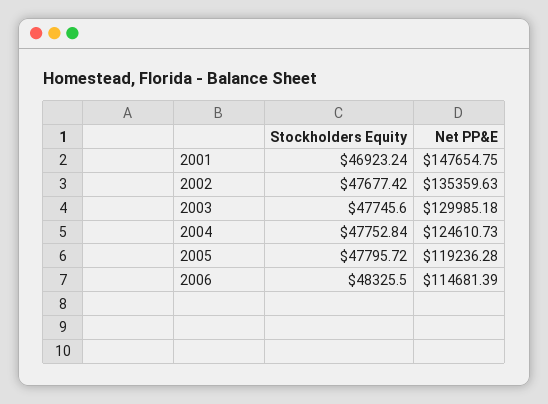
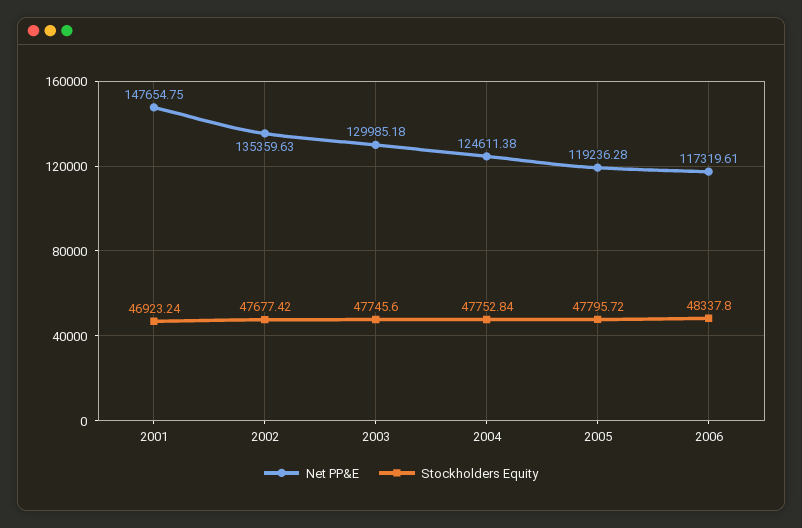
  {
    "Stockholders Equity": {
      "2001": 46923.24,
      "2002": 47677.42,
      "2003": 47745.6,
      "2004": 47752.84,
      "2005": 47795.72,
-     "2006": 48325.5
+     "2006": 48337.8
    },
    "Net PP&E": {
      "2001": 147654.75,
      "2002": 135359.63,
      "2003": 129985.18,
-     "2004": 124610.73,
+     "2004": 124611.38,
      "2005": 119236.28,
-     "2006": 114681.39
+     "2006": 117319.61
    }
  }

